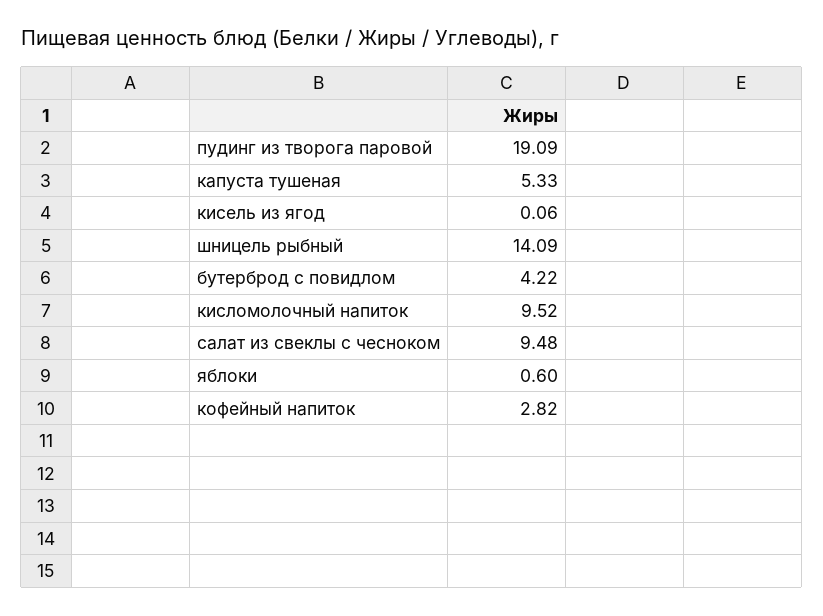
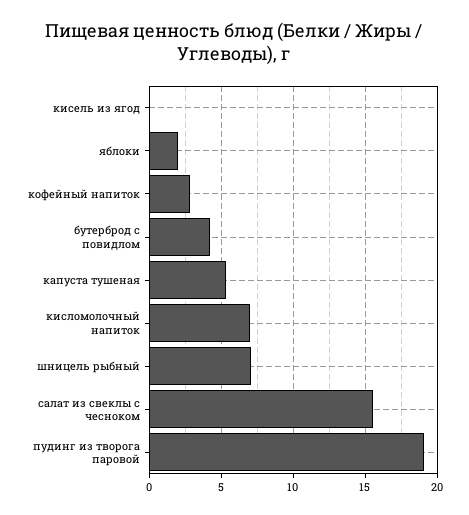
  {
    "пудинг из творога паровой": 19.09,
    "капуста тушеная": 5.33,
    "кисель из ягод": 0.06,
-   "шницель рыбный": 14.09,
+   "шницель рыбный": 7,
    "бутерброд с повидлом": 4.22,
-   "кисломолочный напиток": 9.52,
+   "кисломолочный напиток": 7,
-   "салат из свеклы с чесноком": 9.48,
+   "салат из свеклы с чесноком": 15.5,
-   "яблоки": 0.6,
+   "яблоки": 2,
    "кофейный напиток": 2.82
  }

